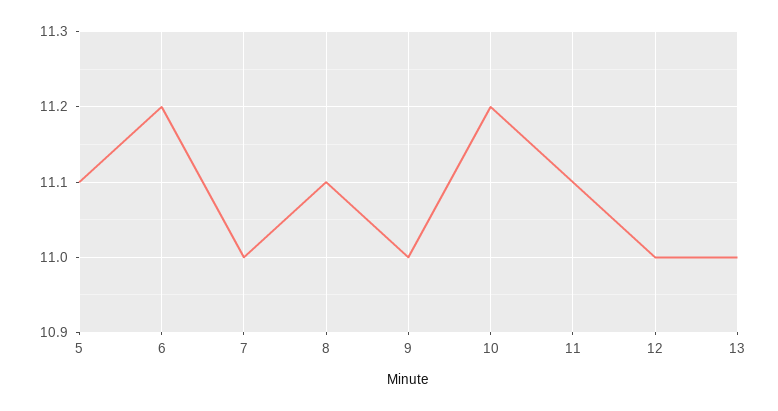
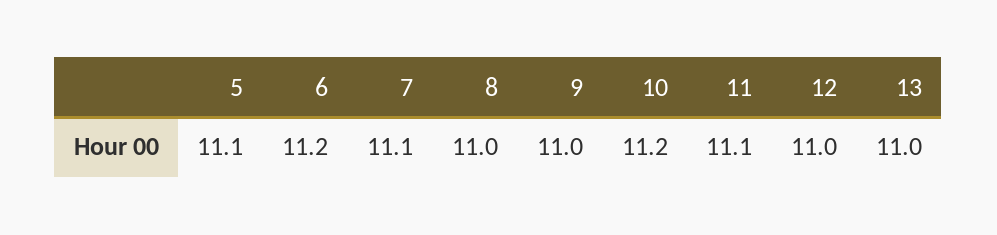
  {
    "5": 11.1,
    "6": 11.2,
-   "7": 11,
+   "7": 11.1,
-   "8": 11.1,
+   "8": 11,
    "9": 11,
    "10": 11.2,
    "11": 11.1,
    "12": 11,
    "13": 11
  }

